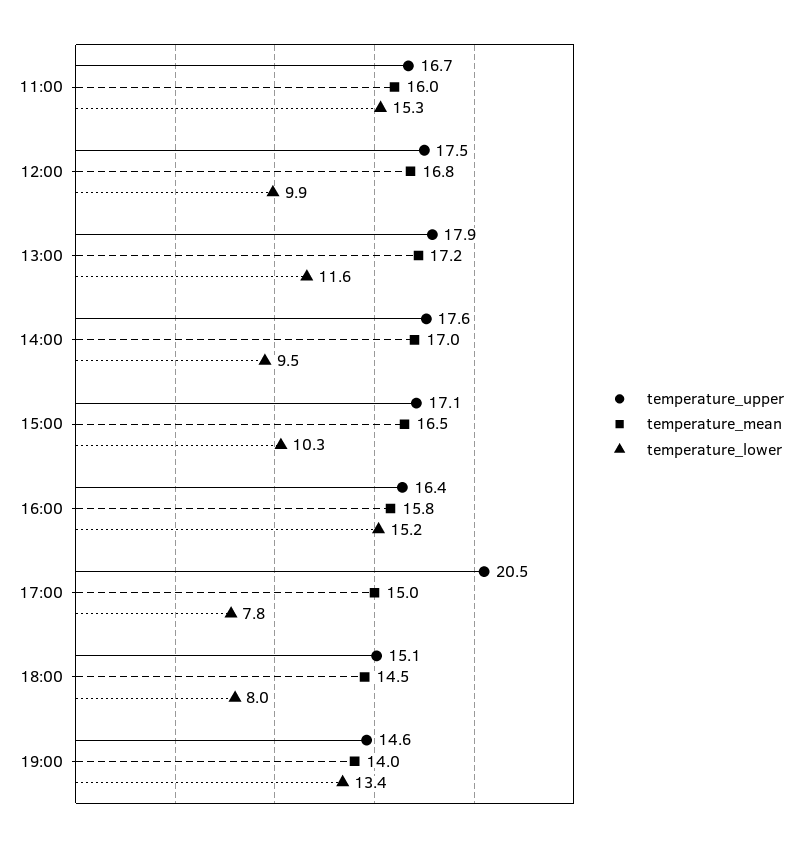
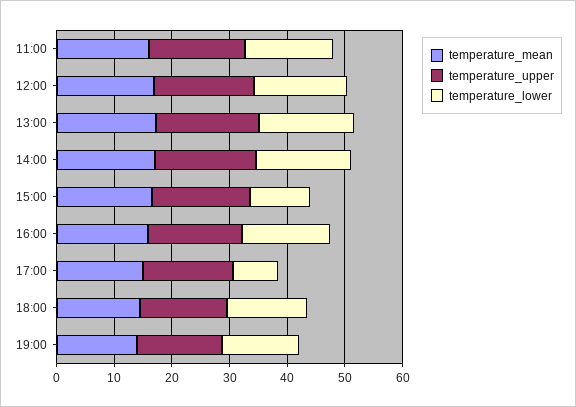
  {
    "temperature_upper": {
      "11:00": 16.7,
      "12:00": 17.5,
      "13:00": 17.9,
      "14:00": 17.6,
      "15:00": 17.1,
      "16:00": 16.4,
-     "17:00": 20.5,
+     "17:00": 16,
      "18:00": 15.1,
      "19:00": 14.6
    },
    "temperature_mean": {
      "11:00": 16,
      "12:00": 16.8,
      "13:00": 17.2,
      "14:00": 17,
      "15:00": 16.5,
      "16:00": 15.8,
      "17:00": 15,
      "18:00": 14.5,
      "19:00": 14
    },
    "temperature_lower": {
      "11:00": 15.3,
-     "12:00": 9.9,
+     "12:00": 16,
-     "13:00": 11.6,
+     "13:00": 16,
-     "14:00": 9.5,
+     "14:00": 16,
      "15:00": 10.3,
      "16:00": 15.2,
      "17:00": 7.8,
-     "18:00": 8,
+     "18:00": 14,
      "19:00": 13.4
    }
  }

